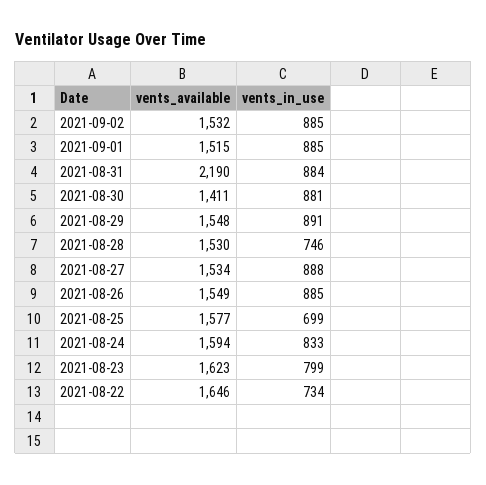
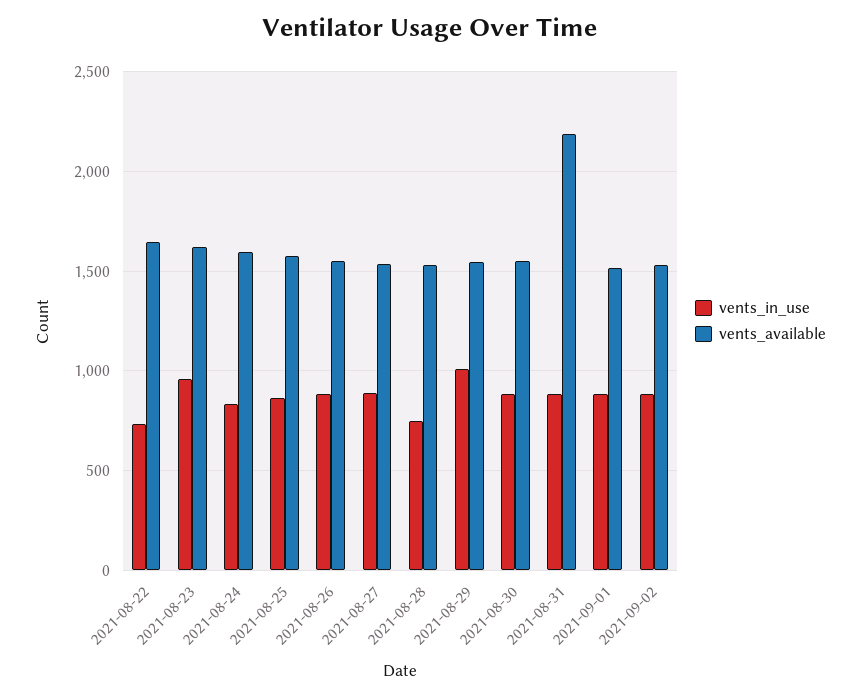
  {
    "vents_available": {
      "2021-09-02": 1532,
      "2021-09-01": 1515,
      "2021-08-31": 2190,
-     "2021-08-30": 1411,
+     "2021-08-30": 1550,
      "2021-08-29": 1548,
      "2021-08-28": 1530,
      "2021-08-27": 1534,
      "2021-08-26": 1549,
      "2021-08-25": 1577,
      "2021-08-24": 1594,
      "2021-08-23": 1623,
      "2021-08-22": 1646
    },
    "vents_in_use": {
      "2021-09-02": 885,
      "2021-09-01": 885,
      "2021-08-31": 884,
      "2021-08-30": 881,
-     "2021-08-29": 891,
+     "2021-08-29": 1000,
      "2021-08-28": 746,
      "2021-08-27": 888,
      "2021-08-26": 885,
-     "2021-08-25": 699,
+     "2021-08-25": 850,
      "2021-08-24": 833,
-     "2021-08-23": 799,
+     "2021-08-23": 950,
      "2021-08-22": 734
    }
  }

